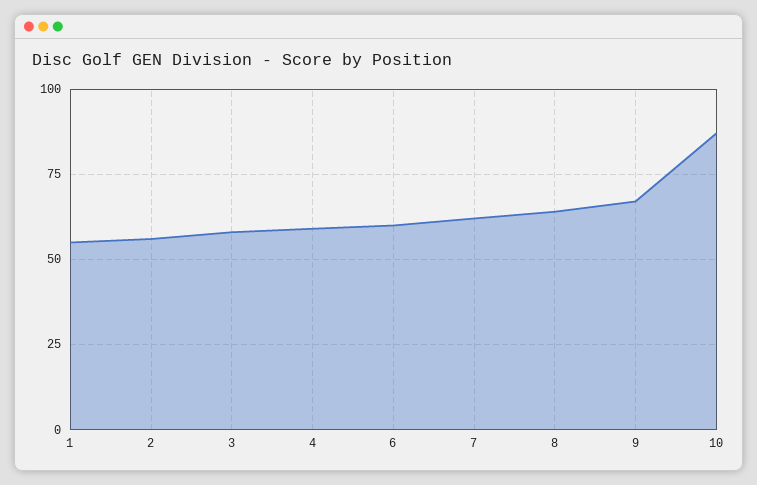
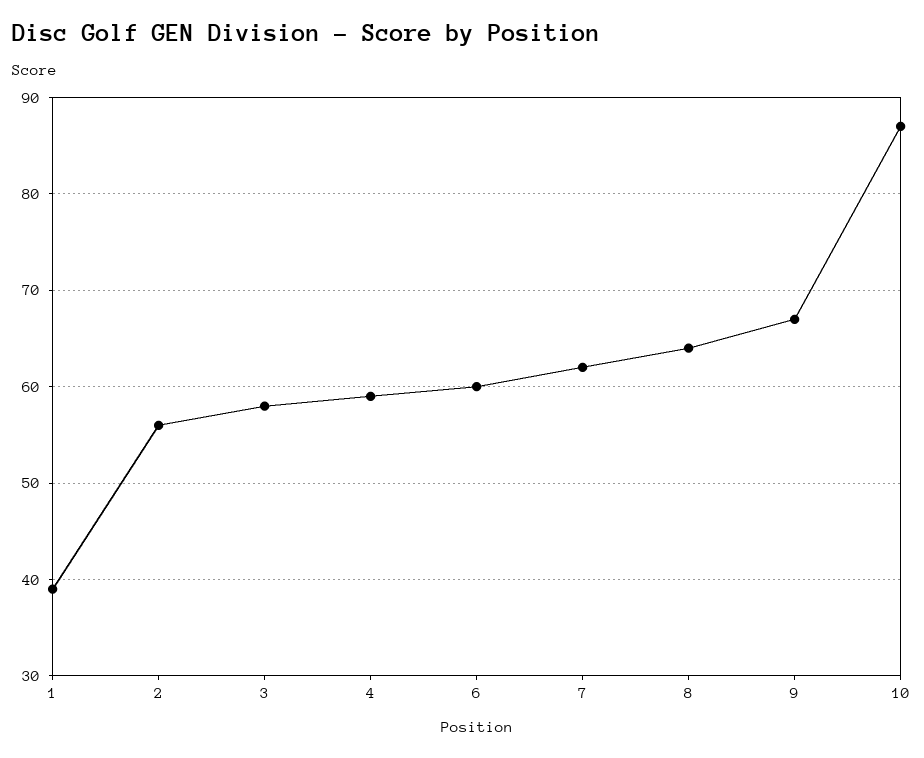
  {
-   "1": 55,
+   "1": 39,
    "2": 56,
    "3": 58,
    "4": 59,
    "6": 60,
    "7": 62,
    "8": 64,
    "9": 67,
    "10": 87
  }

